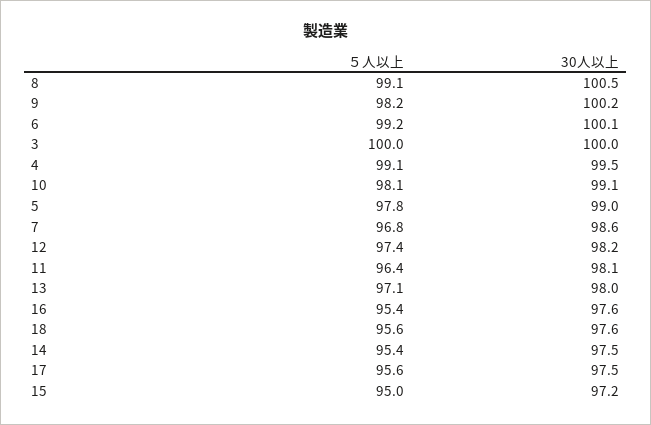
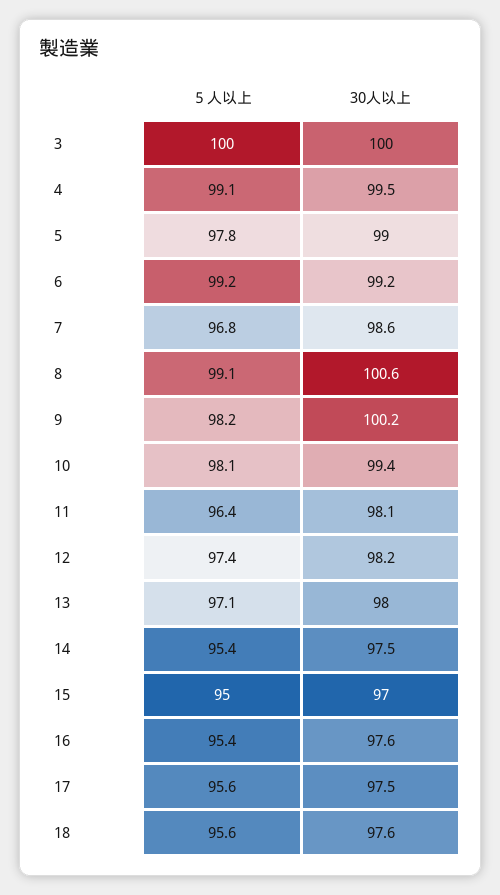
  {
    "５人以上": {
      "8": 99.1,
      "9": 98.2,
      "6": 99.2,
      "3": 100,
      "4": 99.1,
      "10": 98.1,
      "5": 97.8,
      "7": 96.8,
      "12": 97.4,
      "11": 96.4,
      "13": 97.1,
      "16": 95.4,
      "18": 95.6,
      "14": 95.4,
      "17": 95.6,
      "15": 95
    },
    "30人以上": {
-     "8": 100.5,
+     "8": 100.6,
      "9": 100.2,
-     "6": 100.1,
+     "6": 99.2,
      "3": 100,
      "4": 99.5,
-     "10": 99.1,
+     "10": 99.4,
      "5": 99,
      "7": 98.6,
      "12": 98.2,
      "11": 98.1,
      "13": 98,
      "16": 97.6,
      "18": 97.6,
      "14": 97.5,
      "17": 97.5,
-     "15": 97.2
+     "15": 97
    }
  }

